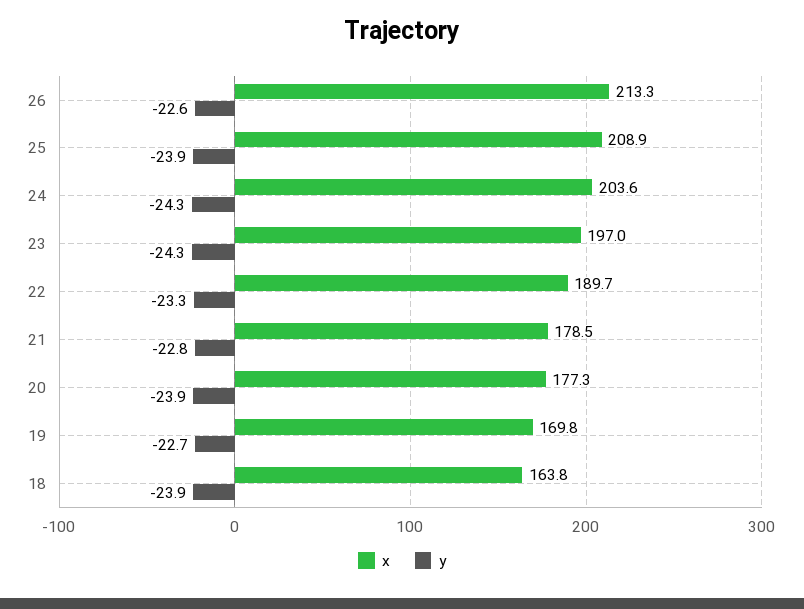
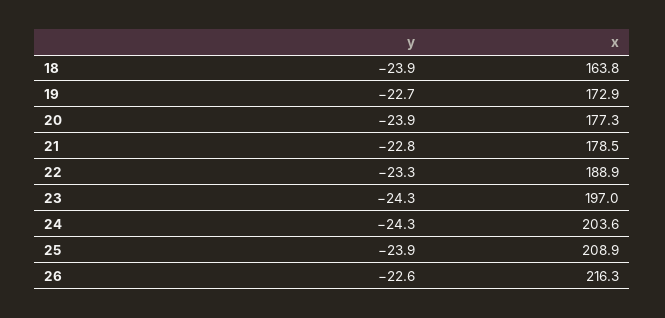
  {
    "x": {
-     "26": 213.3,
+     "26": 216.3,
      "25": 208.9,
      "24": 203.6,
      "23": 197,
-     "22": 189.7,
+     "22": 188.9,
      "21": 178.5,
      "20": 177.3,
-     "19": 169.8,
+     "19": 172.9,
      "18": 163.8
    },
    "y": {
      "26": -22.6,
      "25": -23.9,
      "24": -24.3,
      "23": -24.3,
      "22": -23.3,
      "21": -22.8,
      "20": -23.9,
      "19": -22.7,
      "18": -23.9
    }
  }

